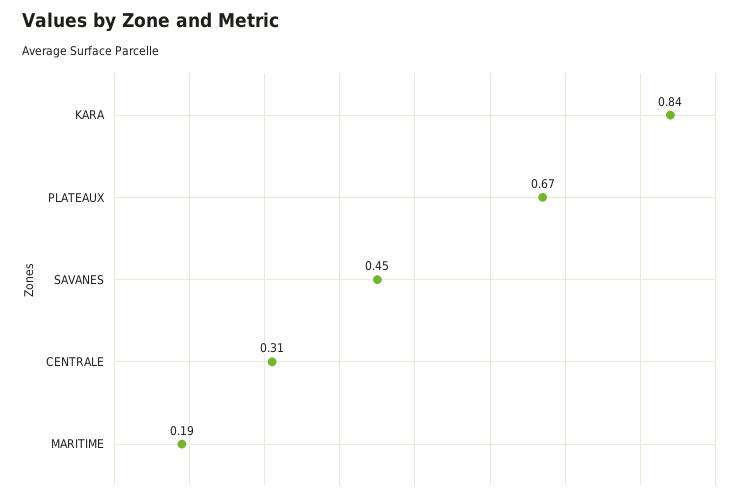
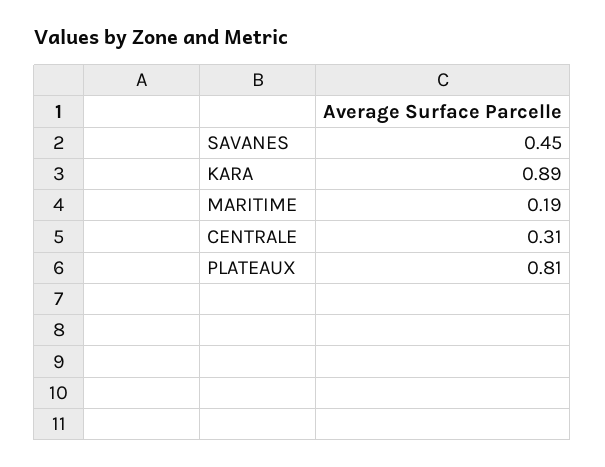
  {
-   "KARA": 0.84,
+   "KARA": 0.89,
-   "PLATEAUX": 0.67,
+   "PLATEAUX": 0.81,
    "SAVANES": 0.45,
    "CENTRALE": 0.31,
    "MARITIME": 0.19
  }

